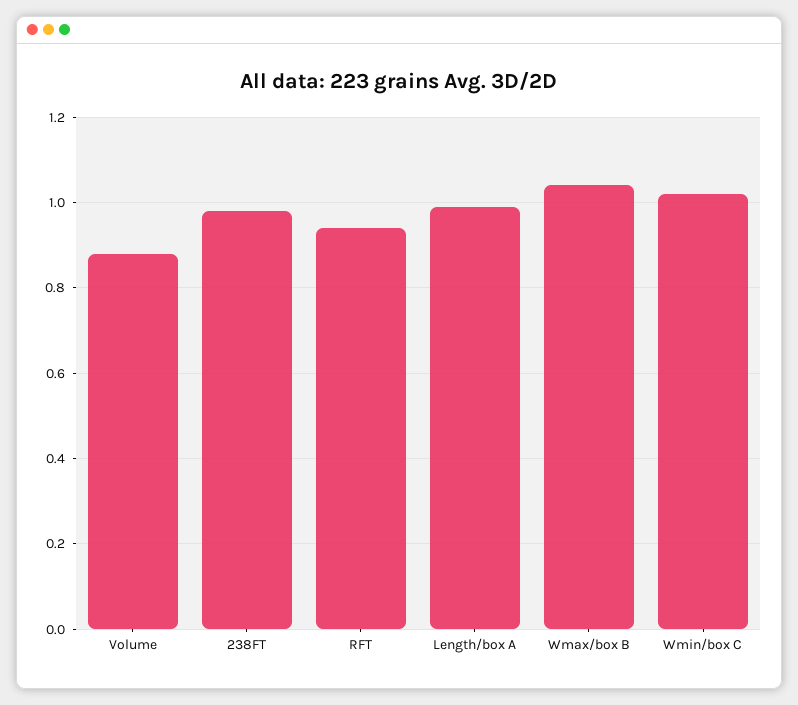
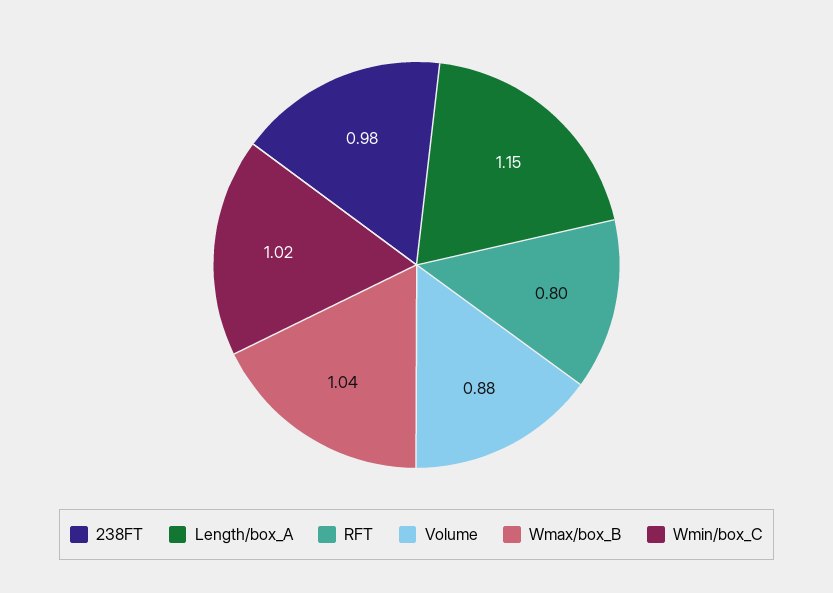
  {
    "Volume": 0.88,
    "238FT": 0.98,
-   "RFT": 0.95,
+   "RFT": 0.8,
-   "Length/box A": 1,
+   "Length/box A": 1.15,
    "Wmax/box B": 1.04,
    "Wmin/box C": 1.02
  }

